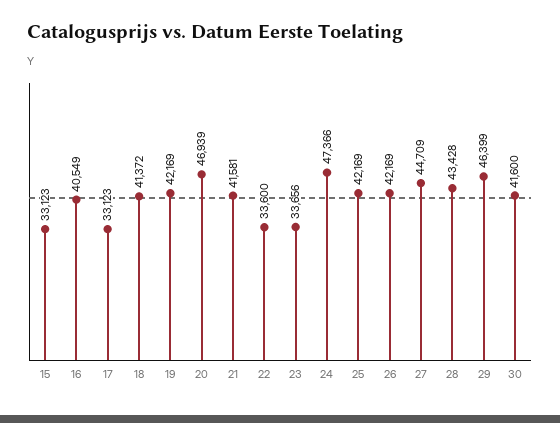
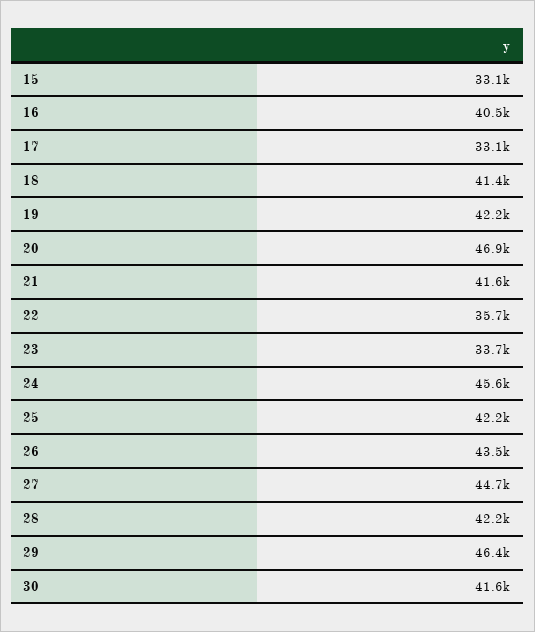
  {
    "15": 33123,
    "16": 40549,
    "17": 33123,
    "18": 41372,
    "19": 42169,
    "20": 46939,
    "21": 41581,
-   "22": 33600,
+   "22": 35700,
    "23": 33656,
-   "24": 47366,
+   "24": 45600,
    "25": 42169,
-   "26": 42169,
+   "26": 43500,
    "27": 44709,
-   "28": 43428,
+   "28": 42200,
    "29": 46399,
    "30": 41600
  }

